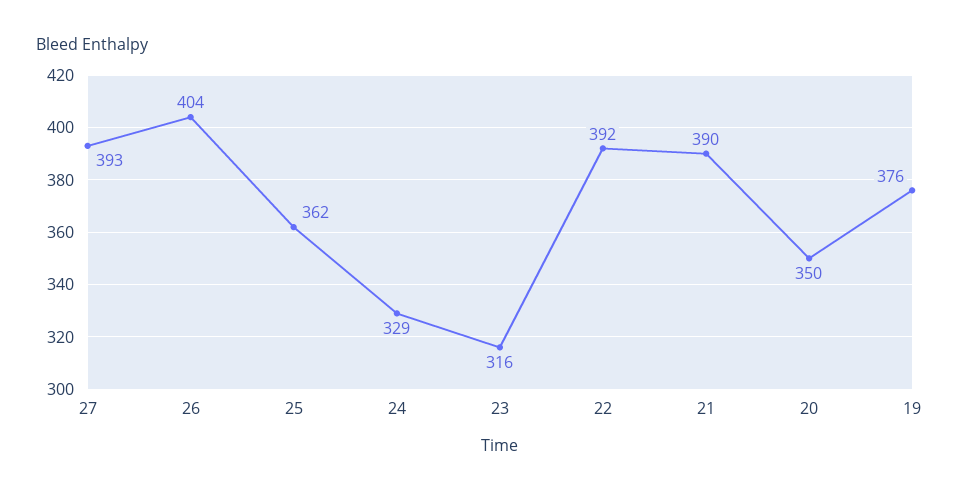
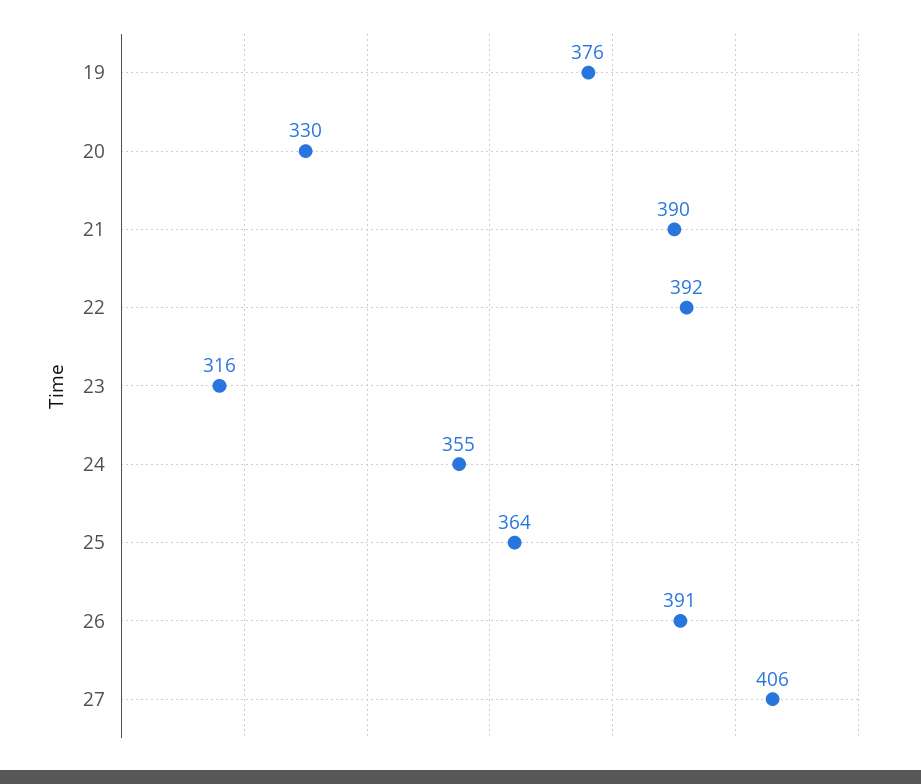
  {
-   "27": 393,
+   "27": 406,
-   "26": 404,
+   "26": 391,
-   "25": 362,
+   "25": 364,
-   "24": 329,
+   "24": 355,
    "23": 316,
    "22": 392,
    "21": 390,
-   "20": 350,
+   "20": 330,
    "19": 376
  }

